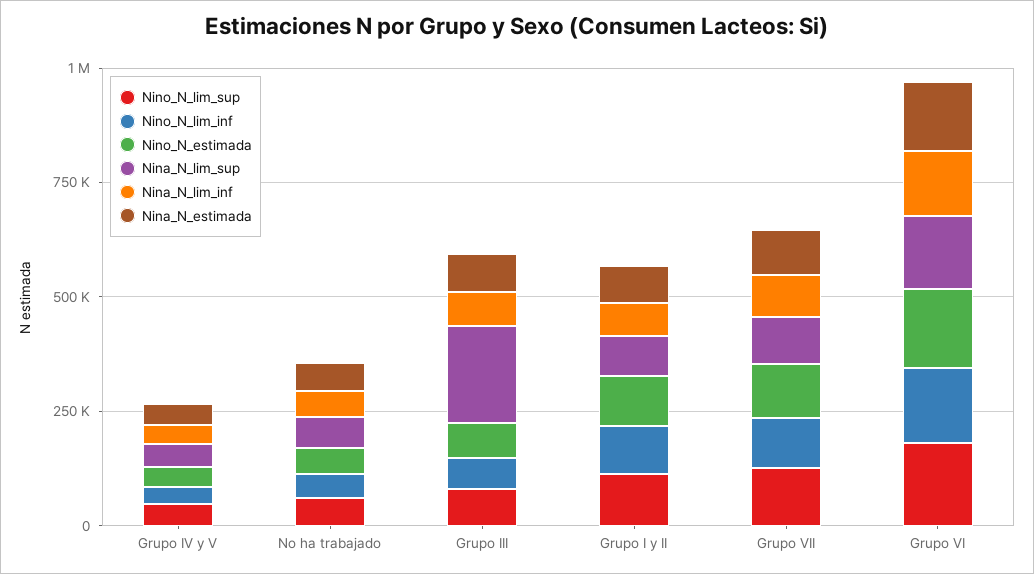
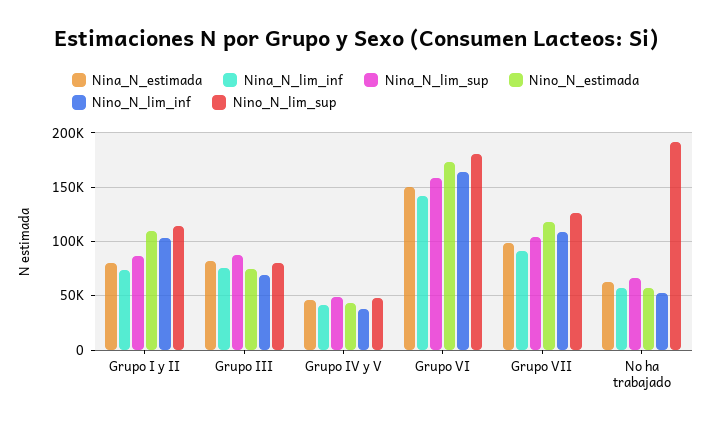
  {
    "Nino_N_lim_sup": {
      "Grupo IV y V": 50000,
-     "No ha trabajado": 50000,
+     "No ha trabajado": 190000,
      "Grupo III": 80000,
      "Grupo I y II": 110000,
      "Grupo VII": 130000,
      "Grupo VI": 180000
    },
    "Nino_N_lim_inf": {
      "Grupo IV y V": 40000,
      "No ha trabajado": 50000,
      "Grupo III": 70000,
      "Grupo I y II": 100000,
      "Grupo VII": 110000,
      "Grupo VI": 160000
    },
    "Nino_N_estimada": {
      "Grupo IV y V": 40000,
      "No ha trabajado": 60000,
      "Grupo III": 70000,
      "Grupo I y II": 110000,
      "Grupo VII": 120000,
      "Grupo VI": 170000
    },
    "Nina_N_lim_sup": {
      "Grupo IV y V": 50000,
      "No ha trabajado": 70000,
-     "Grupo III": 200000,
+     "Grupo III": 90000,
      "Grupo I y II": 90000,
      "Grupo VII": 100000,
      "Grupo VI": 160000
    },
    "Nina_N_lim_inf": {
      "Grupo IV y V": 40000,
      "No ha trabajado": 60000,
      "Grupo III": 80000,
      "Grupo I y II": 70000,
      "Grupo VII": 90000,
      "Grupo VI": 140000
    },
    "Nina_N_estimada": {
      "Grupo IV y V": 50000,
      "No ha trabajado": 60000,
      "Grupo III": 80000,
      "Grupo I y II": 80000,
      "Grupo VII": 100000,
      "Grupo VI": 150000
    }
  }

